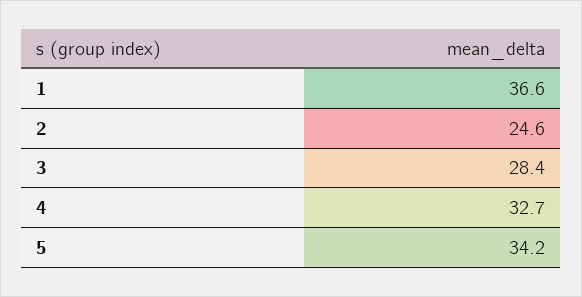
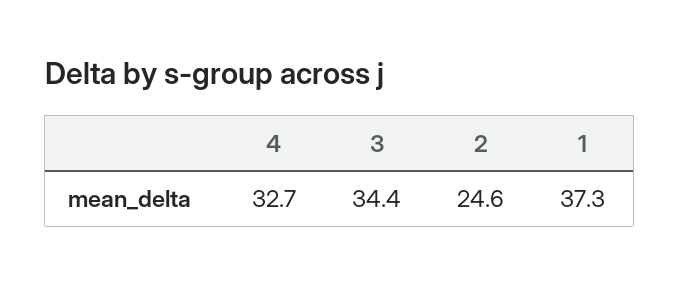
  {
-   "1": 36.6,
+   "1": 37.3,
    "2": 24.6,
-   "3": 28.4,
+   "3": 34.4,
-   "4": 32.7,
+   "4": 32.7
-   "5": 34.2
  }

